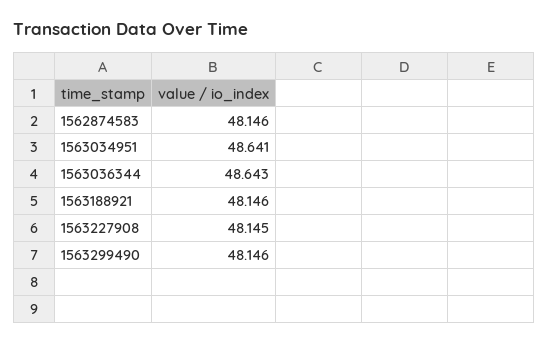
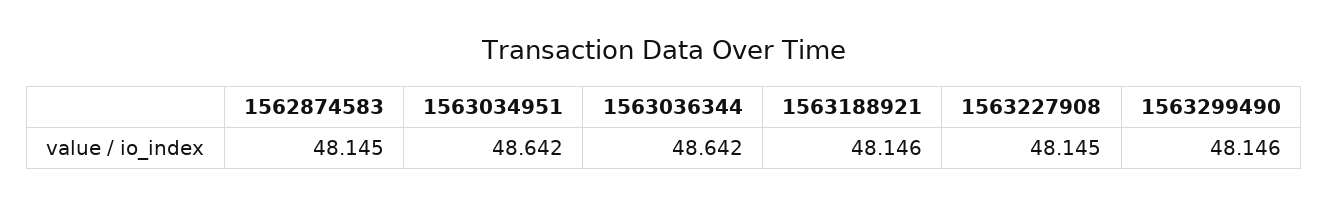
  {
-   "1562874583": 48.146,
+   "1562874583": 48.145,
-   "1563034951": 48.641,
+   "1563034951": 48.642,
-   "1563036344": 48.643,
+   "1563036344": 48.642,
    "1563188921": 48.146,
    "1563227908": 48.145,
    "1563299490": 48.146
  }

